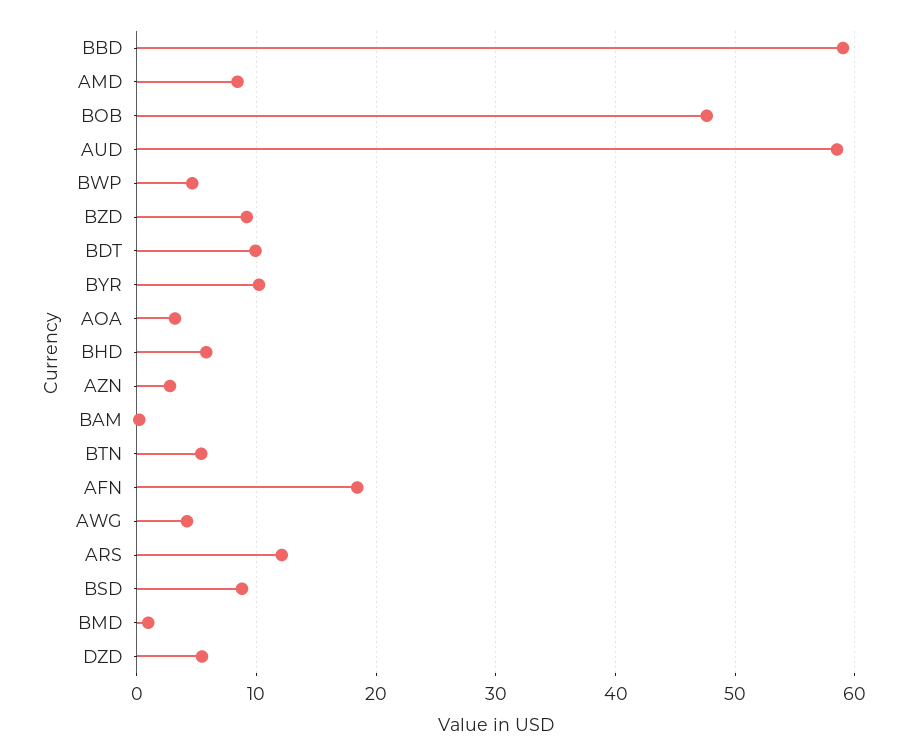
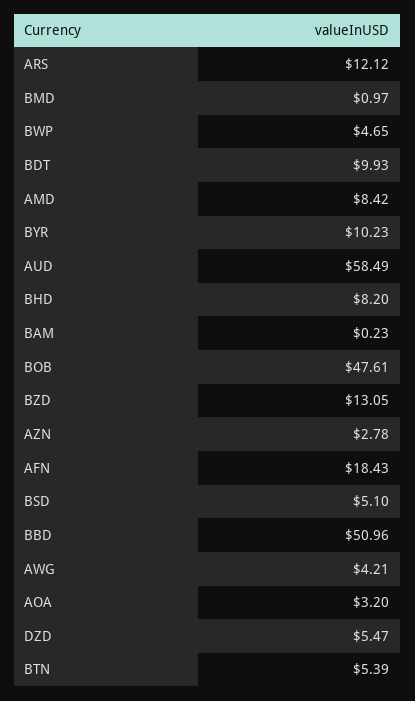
  {
-   "BBD": 59,
+   "BBD": 50.96,
    "AMD": 8.42,
    "BOB": 47.61,
    "AUD": 58.49,
    "BWP": 4.65,
-   "BZD": 9,
+   "BZD": 13.05,
    "BDT": 9.93,
    "BYR": 10.23,
    "AOA": 3.2,
-   "BHD": 6,
+   "BHD": 8.2,
    "AZN": 2.78,
    "BAM": 0.23,
    "BTN": 5.39,
    "AFN": 18.43,
    "AWG": 4.21,
    "ARS": 12.12,
-   "BSD": 9,
+   "BSD": 5.1,
    "BMD": 0.97,
    "DZD": 5.47
  }

